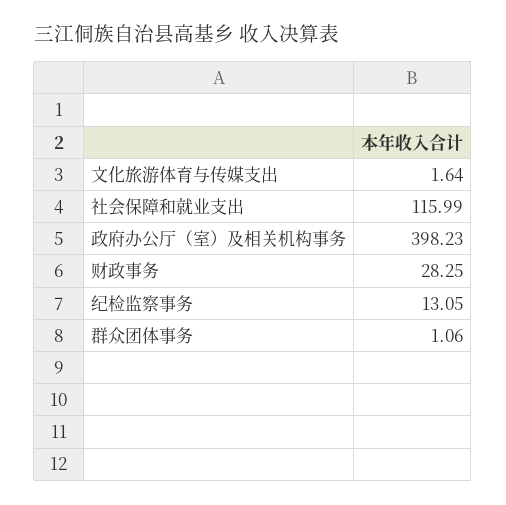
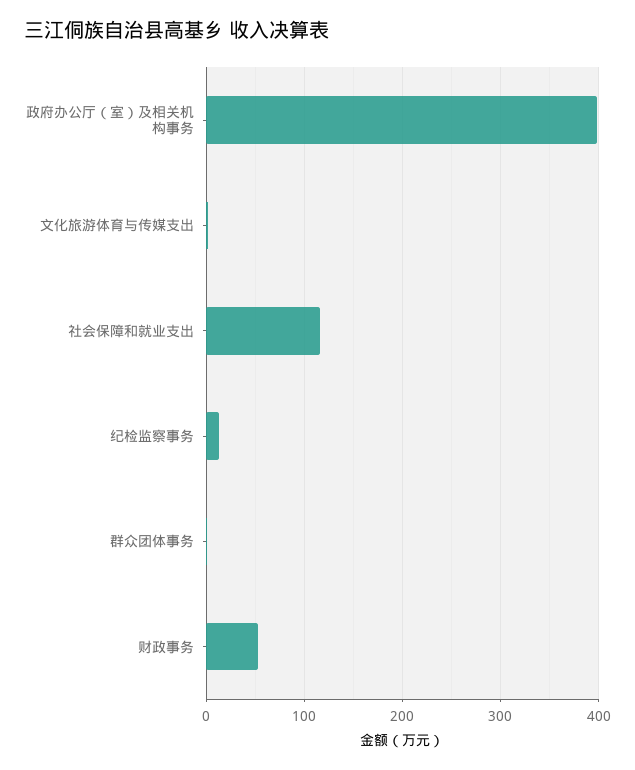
  {
    "文化旅游体育与传媒支出": 1.64,
    "社会保障和就业支出": 115.99,
    "政府办公厅（室）及相关机构事务": 398.23,
-   "财政事务": 28.25,
+   "财政事务": 50,
    "纪检监察事务": 13.05,
    "群众团体事务": 1.06
  }

